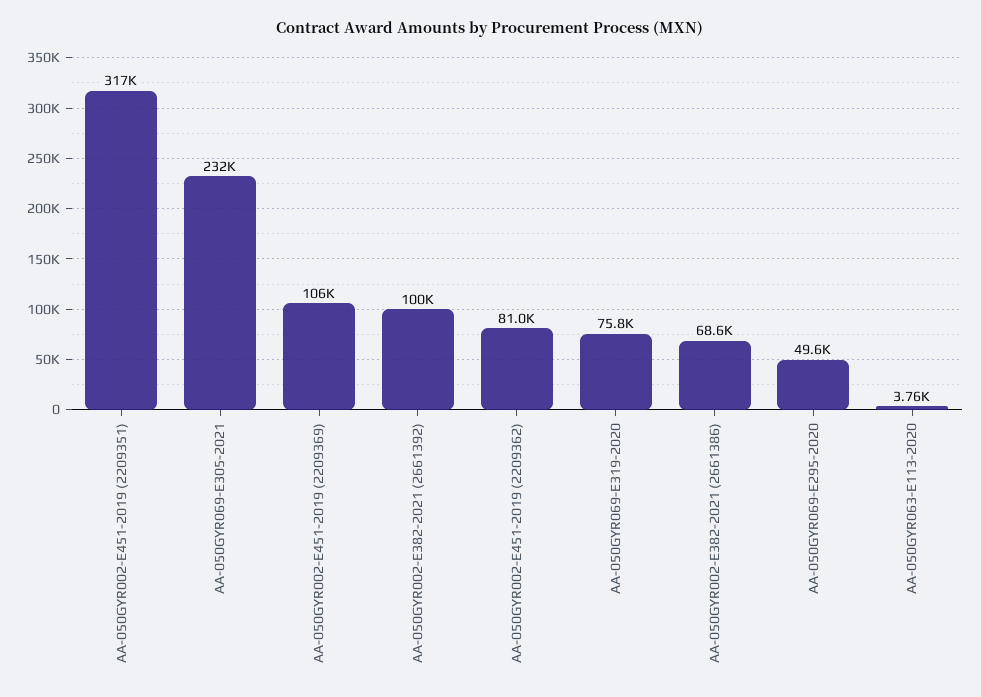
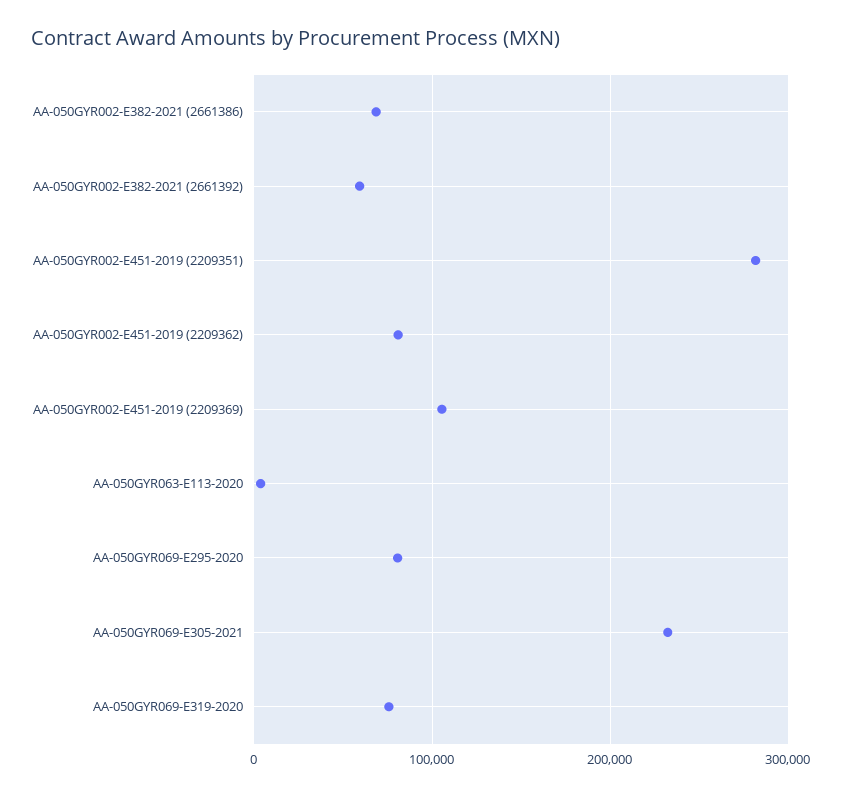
  {
-   "AA-050GYR002-E451-2019 (2209351)": 317000,
+   "AA-050GYR002-E451-2019 (2209351)": 280000,
    "AA-050GYR069-E305-2021": 232000,
    "AA-050GYR002-E451-2019 (2209369)": 106000,
-   "AA-050GYR002-E382-2021 (2661392)": 100000,
+   "AA-050GYR002-E382-2021 (2661392)": 60000,
    "AA-050GYR002-E451-2019 (2209362)": 81000,
    "AA-050GYR069-E319-2020": 75800,
    "AA-050GYR002-E382-2021 (2661386)": 68600,
-   "AA-050GYR069-E295-2020": 49600,
+   "AA-050GYR069-E295-2020": 80000,
    "AA-050GYR063-E113-2020": 3760
  }

